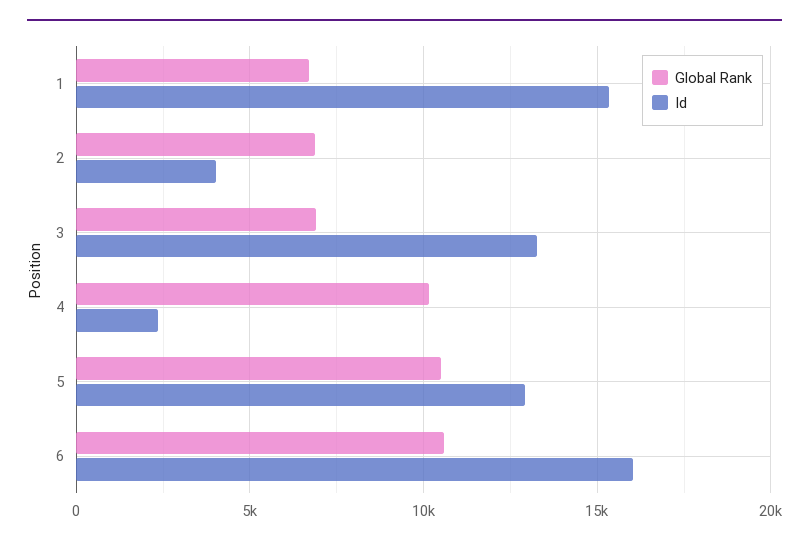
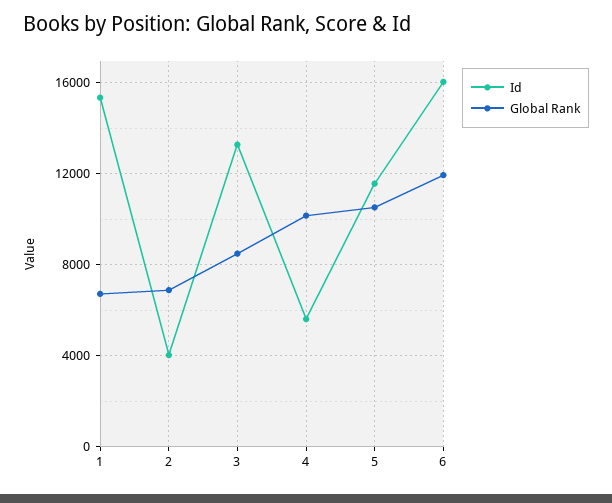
  {
    "Global Rank": {
      "1": 6500,
      "2": 7000,
-     "3": 7000,
+     "3": 8500,
      "4": 10000,
      "5": 10500,
-     "6": 10500
+     "6": 12000
    },
    "Id": {
      "1": 15500,
      "2": 4000,
      "3": 13500,
-     "4": 2500,
+     "4": 5500,
-     "5": 13000,
+     "5": 11500,
      "6": 16000
    }
  }

